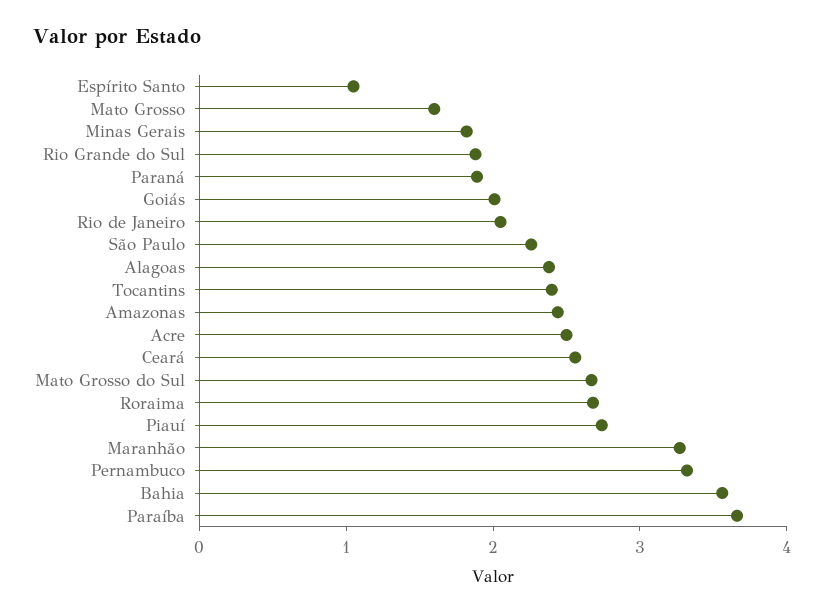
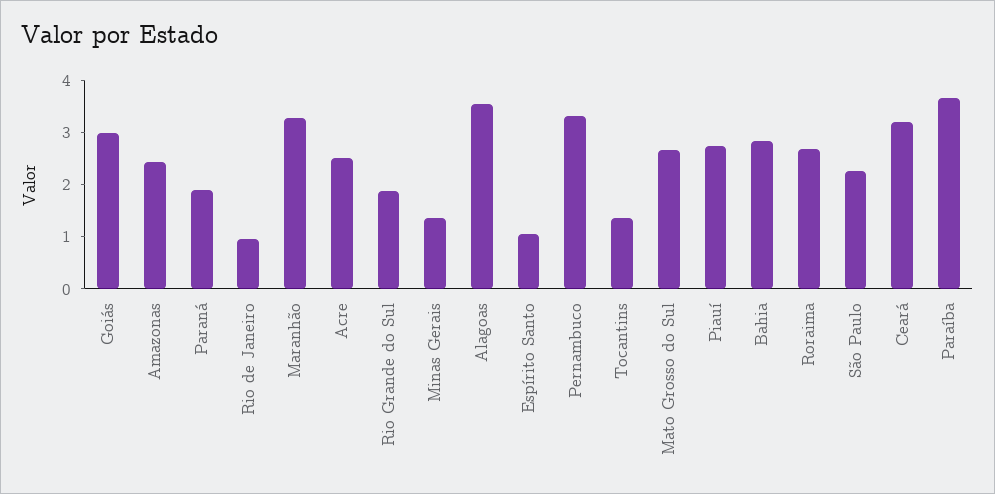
  {
    "Espírito Santo": 1,
-   "Mato Grosso": 1.6,
-   "Minas Gerais": 1.8,
+   "Minas Gerais": 1.4,
    "Rio Grande do Sul": 1.8,
    "Paraná": 1.8,
-   "Goiás": 2,
+   "Goiás": 3,
-   "Rio de Janeiro": 2,
+   "Rio de Janeiro": 1,
    "São Paulo": 2.2,
-   "Alagoas": 2.4,
+   "Alagoas": 3.6,
-   "Tocantins": 2.4,
+   "Tocantins": 1.4,
    "Amazonas": 2.4,
    "Acre": 2.6,
-   "Ceará": 2.6,
+   "Ceará": 3.2,
    "Mato Grosso do Sul": 2.6,
    "Roraima": 2.6,
    "Piauí": 2.8,
    "Maranhão": 3.2,
    "Pernambuco": 3.4,
-   "Bahia": 3.6,
+   "Bahia": 2.8,
    "Paraíba": 3.6
  }

